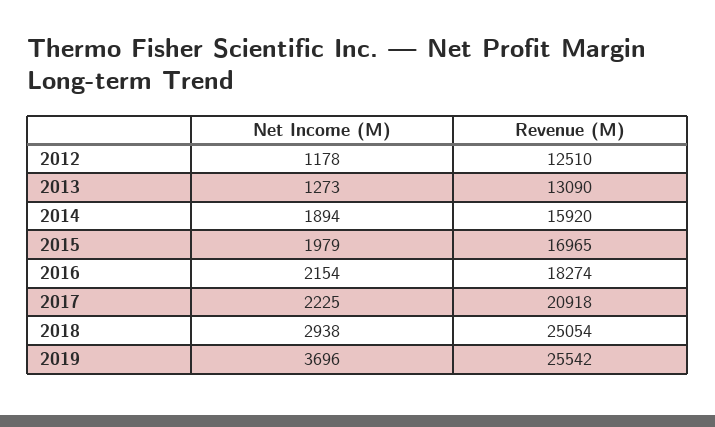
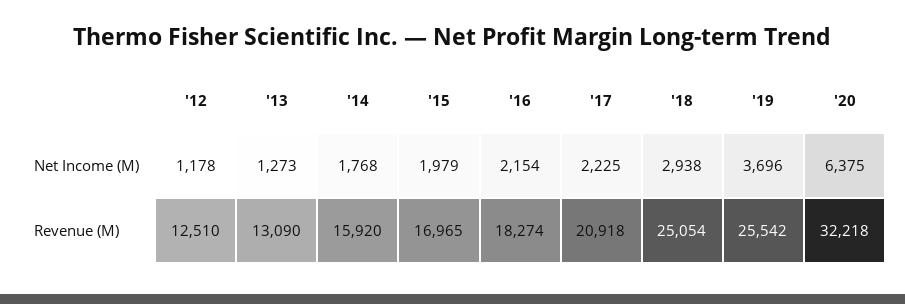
  {
    "Net Income (M)": {
      "2012": 1178,
      "2013": 1273,
-     "2014": 1894,
+     "2014": 1768,
      "2015": 1979,
      "2016": 2154,
      "2017": 2225,
      "2018": 2938,
-     "2019": 3696
+     "2019": 3696,
+     "'20": 6375
    },
    "Revenue (M)": {
      "2012": 12510,
      "2013": 13090,
      "2014": 15920,
      "2015": 16965,
      "2016": 18274,
      "2017": 20918,
      "2018": 25054,
-     "2019": 25542
+     "2019": 25542,
+     "'20": 32218
    }
  }

